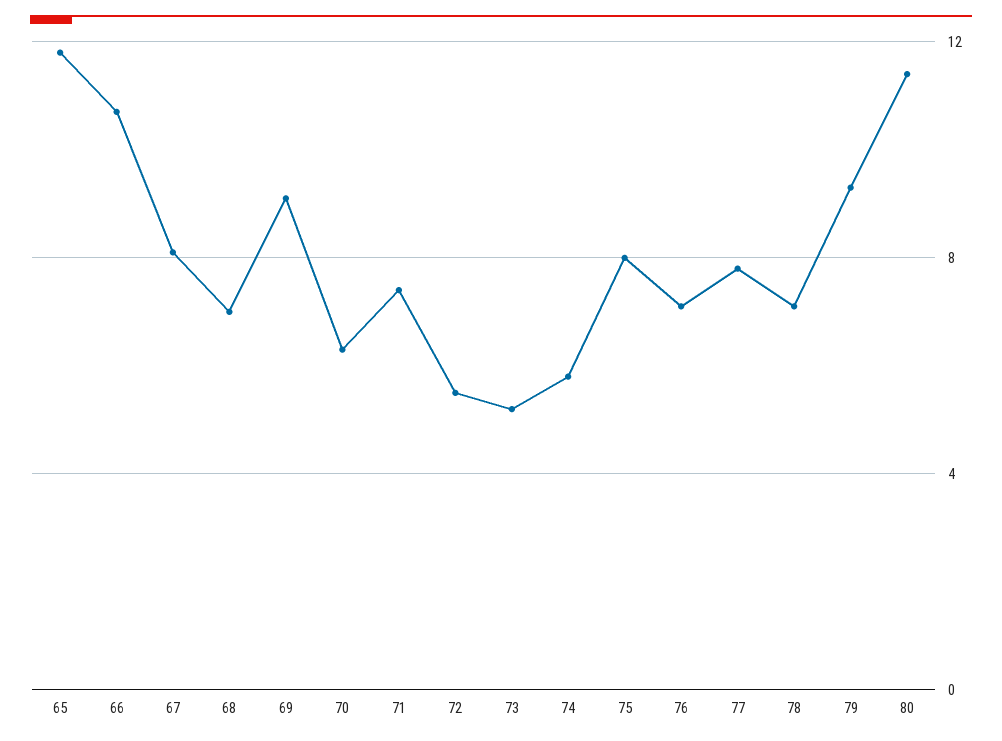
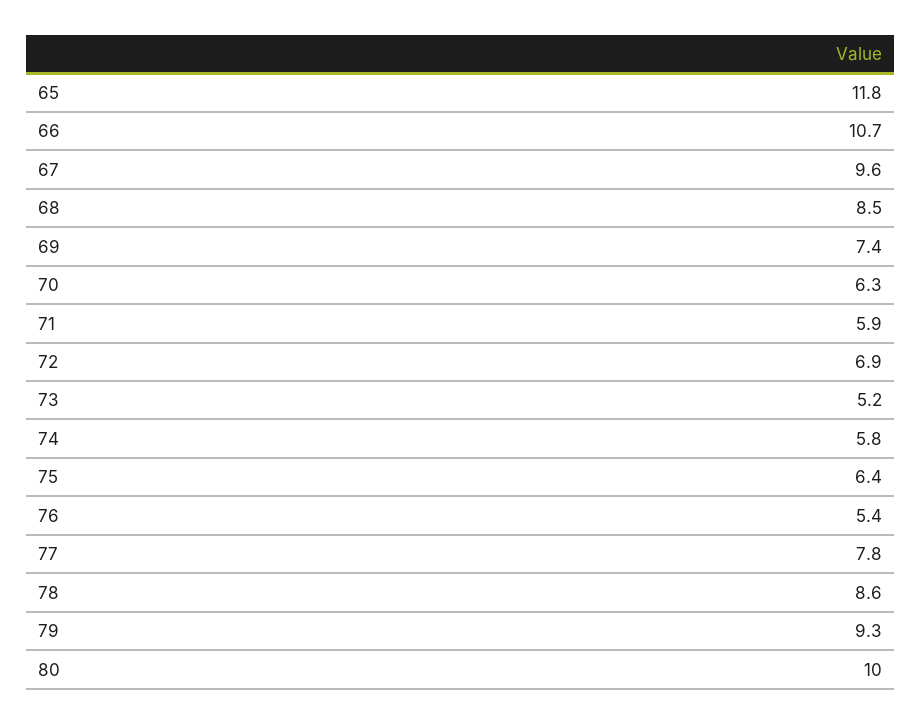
  {
    "65": 11.8,
    "66": 10.7,
-   "67": 8,
+   "67": 9.6,
-   "68": 7,
+   "68": 8.5,
-   "69": 9,
+   "69": 7.4,
    "70": 6.3,
-   "71": 7.5,
+   "71": 5.9,
-   "72": 5.5,
+   "72": 6.9,
    "73": 5.2,
    "74": 5.8,
-   "75": 8,
+   "75": 6.4,
-   "76": 7,
+   "76": 5.4,
    "77": 7.8,
-   "78": 7,
+   "78": 8.6,
    "79": 9.3,
-   "80": 11.5
+   "80": 10
  }

